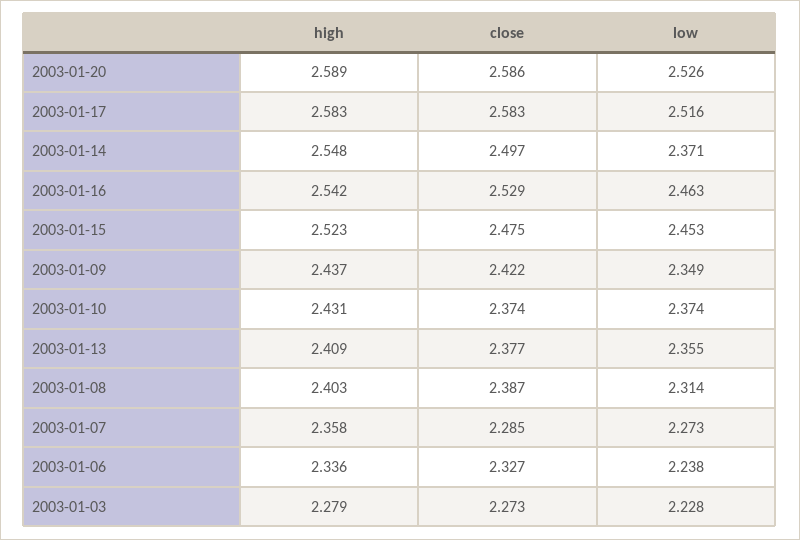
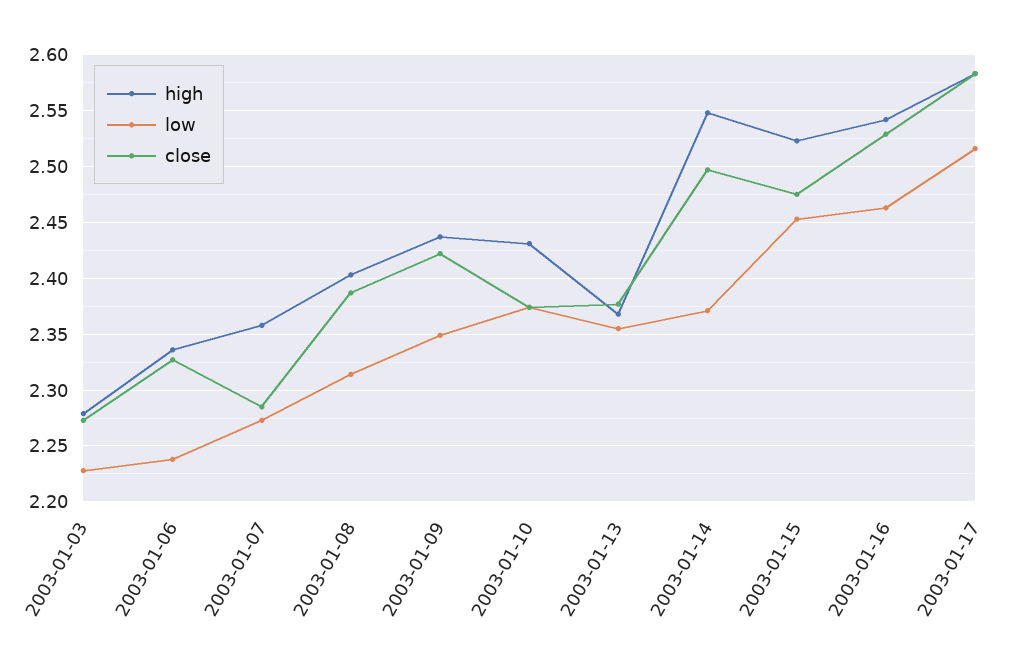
  {
    "high": {
-     "2003-01-20": 2.589,
      "2003-01-17": 2.583,
      "2003-01-14": 2.548,
      "2003-01-16": 2.542,
      "2003-01-15": 2.523,
      "2003-01-09": 2.437,
      "2003-01-10": 2.431,
-     "2003-01-13": 2.409,
+     "2003-01-13": 2.37,
      "2003-01-08": 2.403,
      "2003-01-07": 2.358,
      "2003-01-06": 2.336,
      "2003-01-03": 2.279
    },
    "close": {
-     "2003-01-20": 2.586,
      "2003-01-17": 2.583,
      "2003-01-14": 2.497,
      "2003-01-16": 2.529,
      "2003-01-15": 2.475,
      "2003-01-09": 2.422,
      "2003-01-10": 2.374,
      "2003-01-13": 2.377,
      "2003-01-08": 2.387,
      "2003-01-07": 2.285,
      "2003-01-06": 2.327,
      "2003-01-03": 2.273
    },
    "low": {
-     "2003-01-20": 2.526,
      "2003-01-17": 2.516,
      "2003-01-14": 2.371,
      "2003-01-16": 2.463,
      "2003-01-15": 2.453,
      "2003-01-09": 2.349,
      "2003-01-10": 2.374,
      "2003-01-13": 2.355,
      "2003-01-08": 2.314,
      "2003-01-07": 2.273,
      "2003-01-06": 2.238,
      "2003-01-03": 2.228
    }
  }

